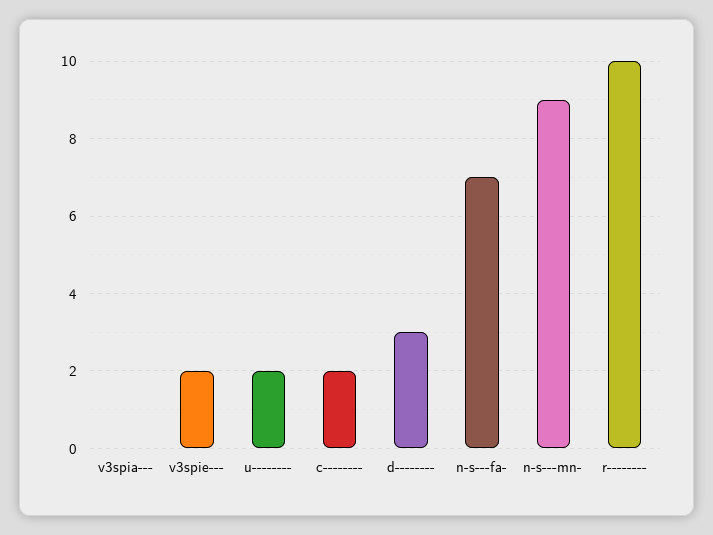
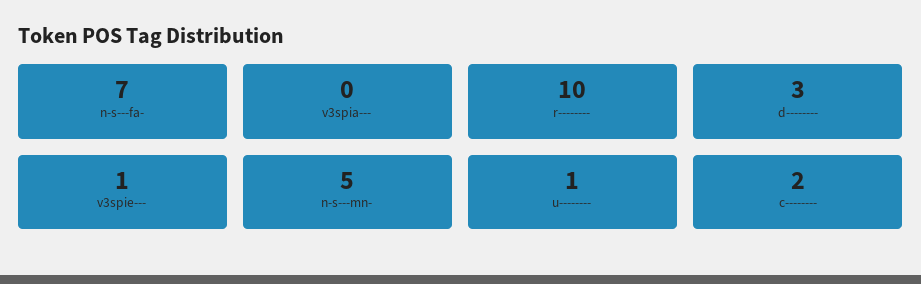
  {
    "v3spia---": 0,
-   "v3spie---": 2,
+   "v3spie---": 1,
-   "u--------": 2,
+   "u--------": 1,
    "c--------": 2,
    "d--------": 3,
    "n-s---fa-": 7,
-   "n-s---mn-": 9,
+   "n-s---mn-": 5,
    "r--------": 10
  }

